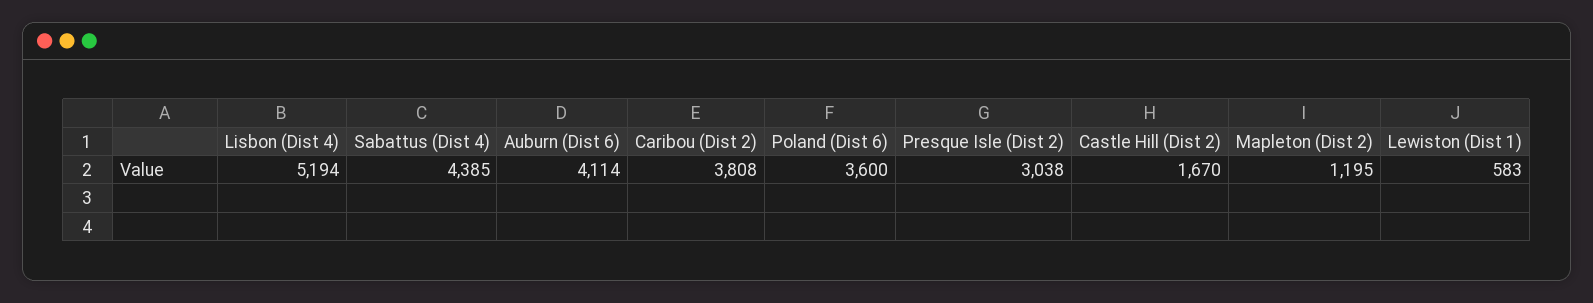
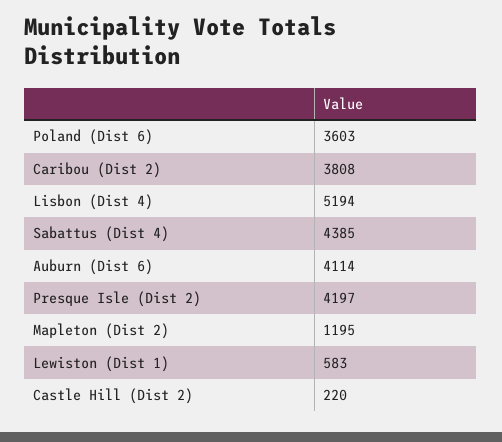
  {
    "Lisbon (Dist 4)": 5194,
    "Sabattus (Dist 4)": 4385,
    "Auburn (Dist 6)": 4114,
    "Caribou (Dist 2)": 3808,
-   "Poland (Dist 6)": 3600,
+   "Poland (Dist 6)": 3603,
-   "Presque Isle (Dist 2)": 3038,
+   "Presque Isle (Dist 2)": 4197,
-   "Castle Hill (Dist 2)": 1670,
+   "Castle Hill (Dist 2)": 220,
    "Mapleton (Dist 2)": 1195,
    "Lewiston (Dist 1)": 583
  }

